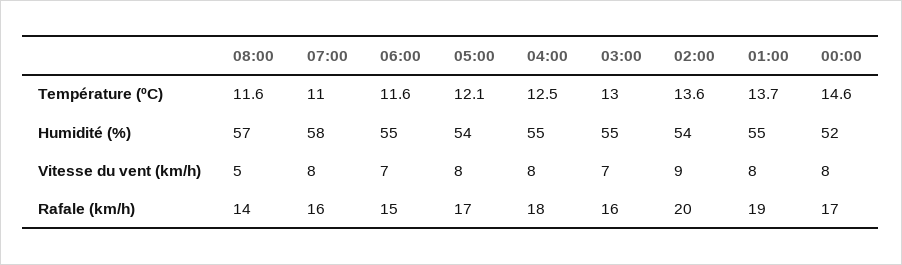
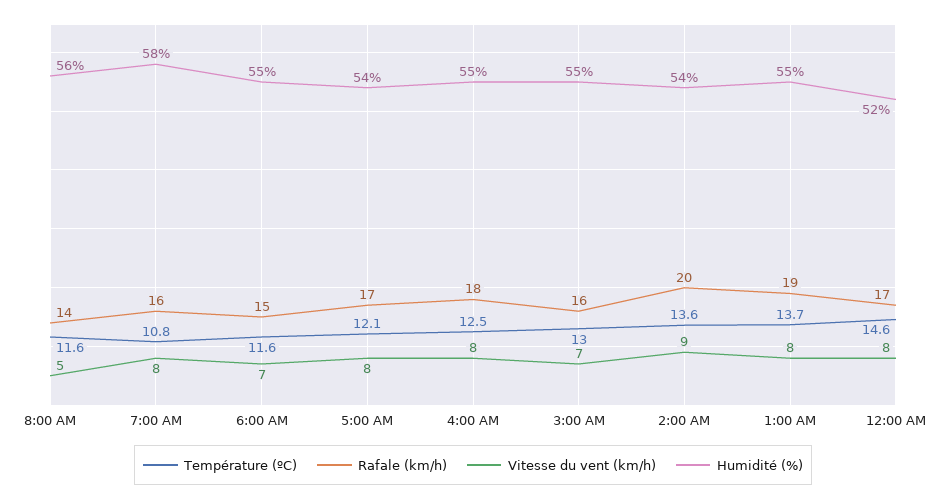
  {
    "Température (ºC)": {
      "08:00": 11.6,
-     "07:00": 11,
+     "07:00": 10.8,
      "06:00": 11.6,
      "05:00": 12.1,
      "04:00": 12.5,
      "03:00": 13,
      "02:00": 13.6,
      "01:00": 13.7,
      "00:00": 14.6
    },
    "Humidité (%)": {
-     "08:00": 57,
+     "08:00": 56,
      "07:00": 58,
      "06:00": 55,
      "05:00": 54,
      "04:00": 55,
      "03:00": 55,
      "02:00": 54,
      "01:00": 55,
      "00:00": 52
    },
    "Vitesse du vent (km/h)": {
      "08:00": 5,
      "07:00": 8,
      "06:00": 7,
      "05:00": 8,
      "04:00": 8,
      "03:00": 7,
      "02:00": 9,
      "01:00": 8,
      "00:00": 8
    },
    "Rafale (km/h)": {
      "08:00": 14,
      "07:00": 16,
      "06:00": 15,
      "05:00": 17,
      "04:00": 18,
      "03:00": 16,
      "02:00": 20,
      "01:00": 19,
      "00:00": 17
    }
  }

